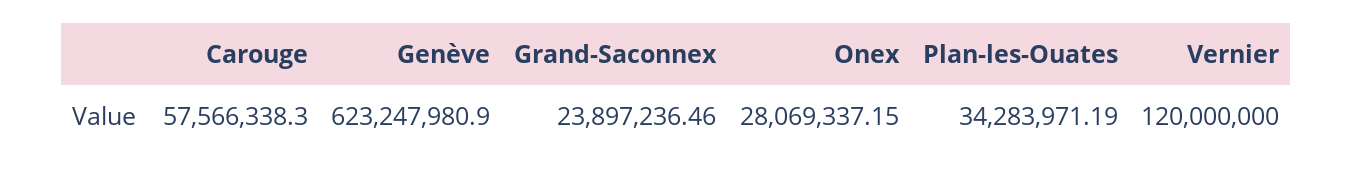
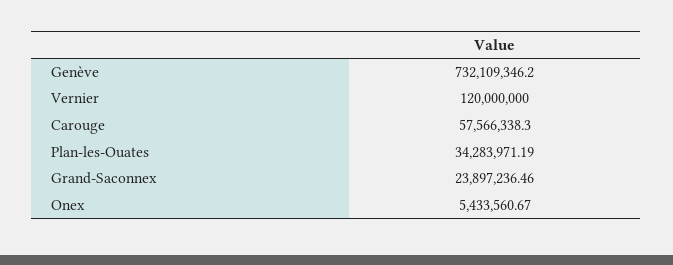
  {
    "Carouge": 57566338.3,
-   "Genève": 623247980.9,
+   "Genève": 732109346.2,
    "Grand-Saconnex": 23897236.46,
-   "Onex": 28069337.15,
+   "Onex": 5433560.67,
    "Plan-les-Ouates": 34283971.19,
    "Vernier": 120000000
  }

